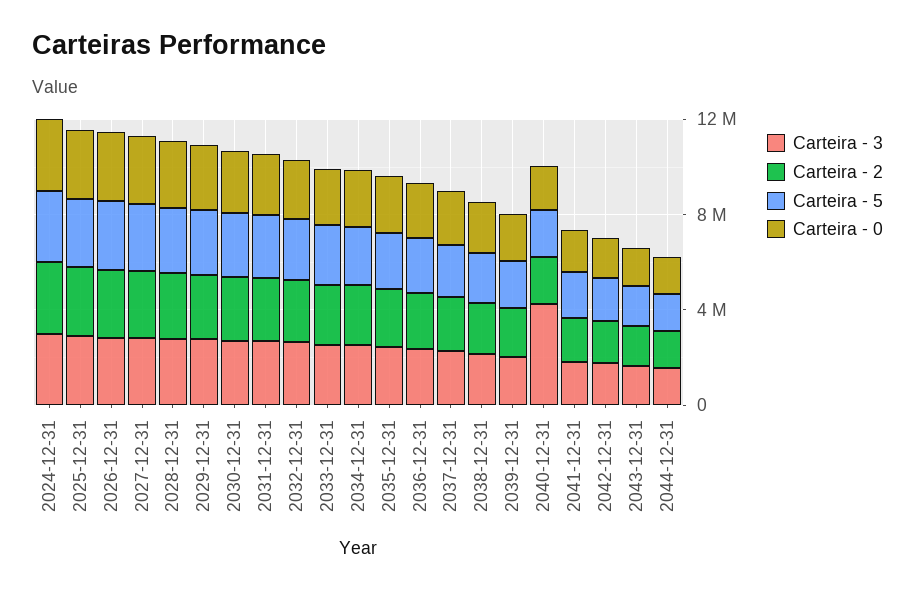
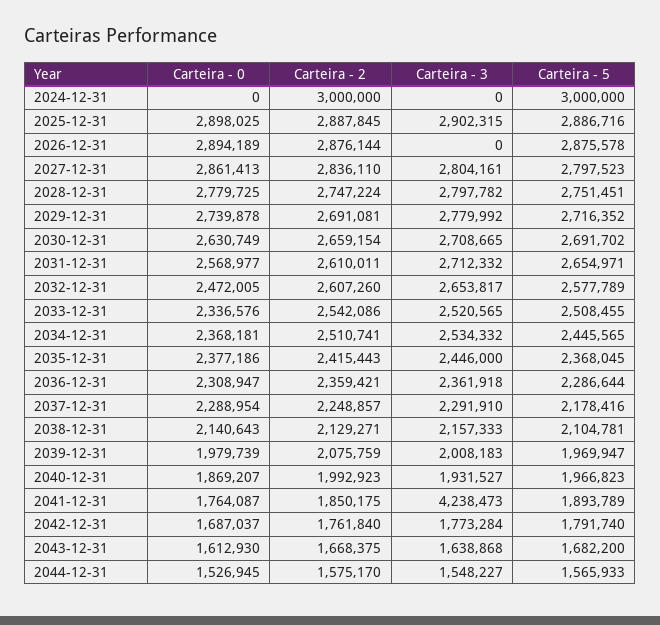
  {
    "Carteira - 3": {
-     "2024-12-31": 3000000,
+     "2024-12-31": 0,
      "2025-12-31": 2902315,
-     "2026-12-31": 3000000,
+     "2026-12-31": 0,
      "2027-12-31": 2804161,
      "2028-12-31": 2797782,
      "2029-12-31": 2779992,
      "2030-12-31": 2708665,
      "2031-12-31": 2712332,
      "2032-12-31": 2653817,
      "2033-12-31": 2520565,
      "2034-12-31": 2534332,
      "2035-12-31": 2446000,
      "2036-12-31": 2361918,
      "2037-12-31": 2291910,
      "2038-12-31": 2157333,
      "2039-12-31": 2008183,
-     "2040-12-31": 4000000,
+     "2040-12-31": 1931527,
-     "2041-12-31": 2000000,
+     "2041-12-31": 4238473,
      "2042-12-31": 1773284,
      "2043-12-31": 1638868,
      "2044-12-31": 1548227
    },
    "Carteira - 2": {
      "2024-12-31": 3000000,
      "2025-12-31": 2887845,
      "2026-12-31": 2876144,
      "2027-12-31": 2836110,
      "2028-12-31": 2747224,
      "2029-12-31": 2691081,
      "2030-12-31": 2659154,
      "2031-12-31": 2610011,
      "2032-12-31": 2607260,
      "2033-12-31": 2542086,
      "2034-12-31": 2510741,
      "2035-12-31": 2415443,
      "2036-12-31": 2359421,
      "2037-12-31": 2248857,
      "2038-12-31": 2129271,
      "2039-12-31": 2075759,
      "2040-12-31": 1992923,
      "2041-12-31": 1850175,
      "2042-12-31": 1761840,
      "2043-12-31": 1668375,
      "2044-12-31": 1575170
    },
    "Carteira - 5": {
      "2024-12-31": 3000000,
      "2025-12-31": 2886716,
      "2026-12-31": 2875578,
      "2027-12-31": 2797523,
      "2028-12-31": 2751451,
      "2029-12-31": 2716352,
      "2030-12-31": 2691702,
      "2031-12-31": 2654971,
      "2032-12-31": 2577789,
      "2033-12-31": 2508455,
      "2034-12-31": 2445565,
      "2035-12-31": 2368045,
      "2036-12-31": 2286644,
      "2037-12-31": 2178416,
      "2038-12-31": 2104781,
      "2039-12-31": 1969947,
      "2040-12-31": 1966823,
      "2041-12-31": 1893789,
      "2042-12-31": 1791740,
      "2043-12-31": 1682200,
      "2044-12-31": 1565933
    },
    "Carteira - 0": {
-     "2024-12-31": 3000000,
+     "2024-12-31": 0,
      "2025-12-31": 2898025,
      "2026-12-31": 2894189,
      "2027-12-31": 2861413,
      "2028-12-31": 2779725,
      "2029-12-31": 2739878,
      "2030-12-31": 2630749,
      "2031-12-31": 2568977,
      "2032-12-31": 2472005,
      "2033-12-31": 2336576,
      "2034-12-31": 2368181,
      "2035-12-31": 2377186,
      "2036-12-31": 2308947,
      "2037-12-31": 2288954,
      "2038-12-31": 2140643,
      "2039-12-31": 1979739,
      "2040-12-31": 1869207,
      "2041-12-31": 1764087,
      "2042-12-31": 1687037,
      "2043-12-31": 1612930,
      "2044-12-31": 1526945
    }
  }

